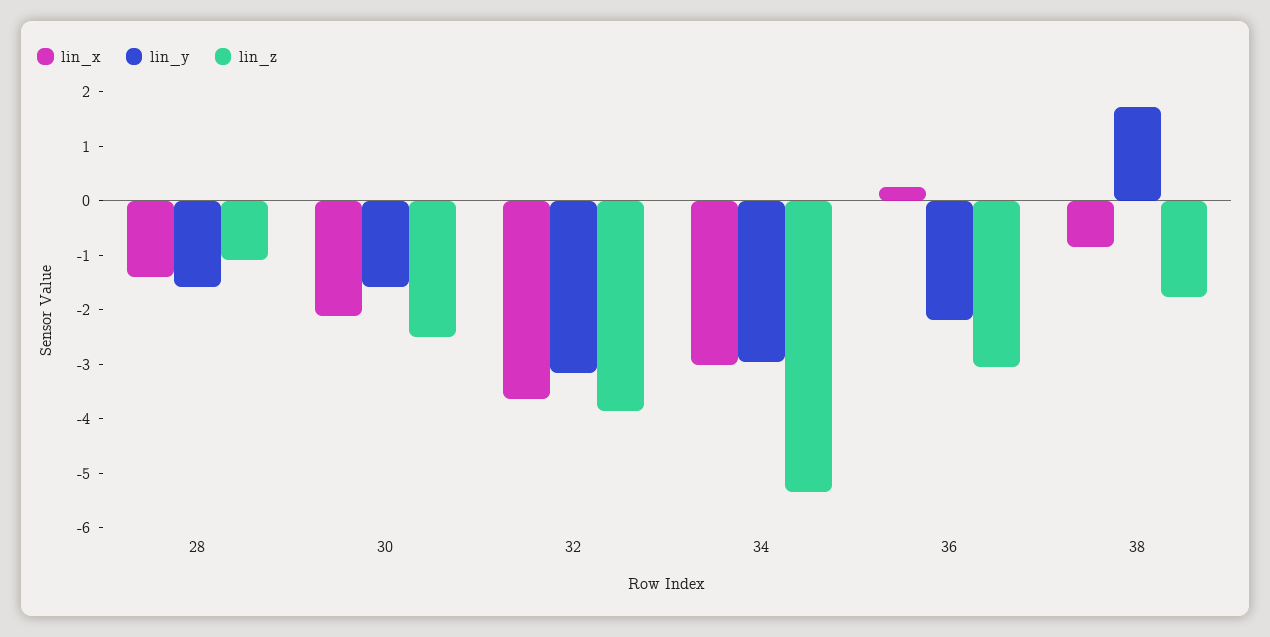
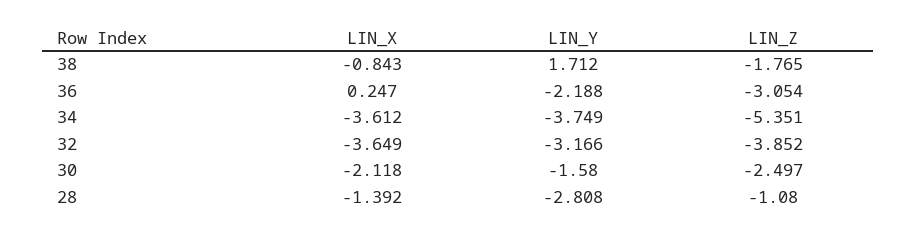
  {
    "lin_x": {
      "28": -1.392,
      "30": -2.118,
      "32": -3.649,
-     "34": -3,
+     "34": -3.612,
      "36": 0.247,
      "38": -0.843
    },
    "lin_y": {
-     "28": -1.6,
+     "28": -2.808,
      "30": -1.58,
      "32": -3.166,
-     "34": -3,
+     "34": -3.749,
      "36": -2.188,
      "38": 1.712
    },
    "lin_z": {
      "28": -1.08,
      "30": -2.497,
      "32": -3.852,
      "34": -5.351,
      "36": -3.054,
      "38": -1.765
    }
  }

